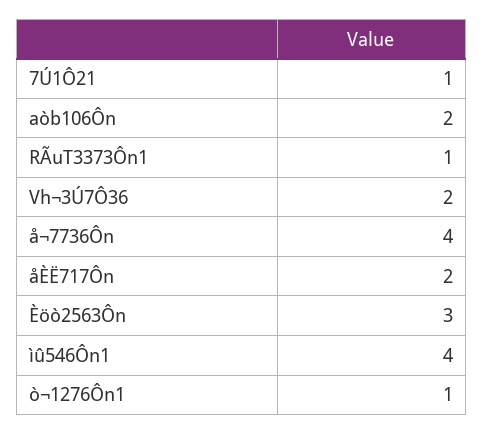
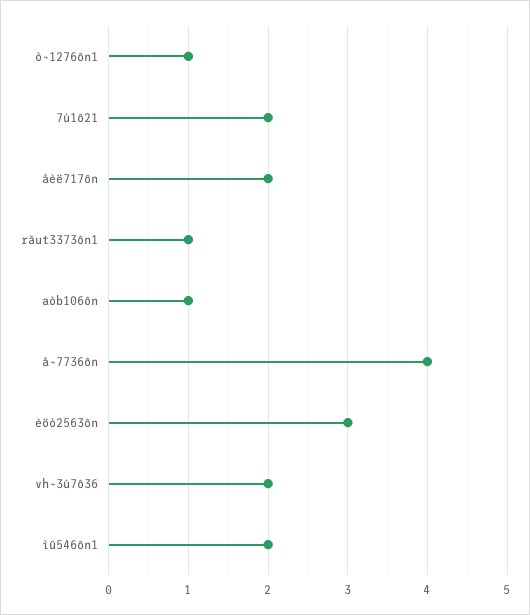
  {
-   "7Ú1Ô21": 1,
+   "7Ú1Ô21": 2,
-   "aòb106Ôn": 2,
+   "aòb106Ôn": 1,
    "RÃuT3373Ôn1": 1,
    "Vh¬3Ú7Ô36": 2,
    "å¬7736Ôn": 4,
    "åÈË717Ôn": 2,
    "Èöò2563Ôn": 3,
-   "ìû546Ôn1": 4,
+   "ìû546Ôn1": 2,
    "ò¬1276Ôn1": 1
  }

